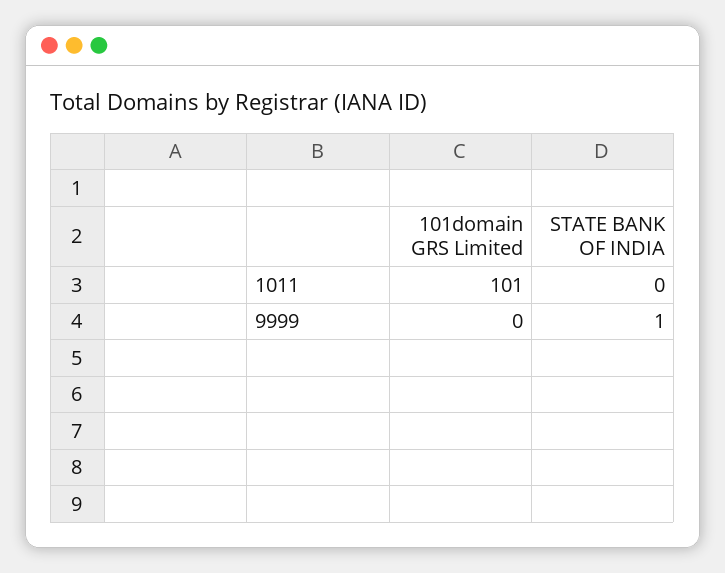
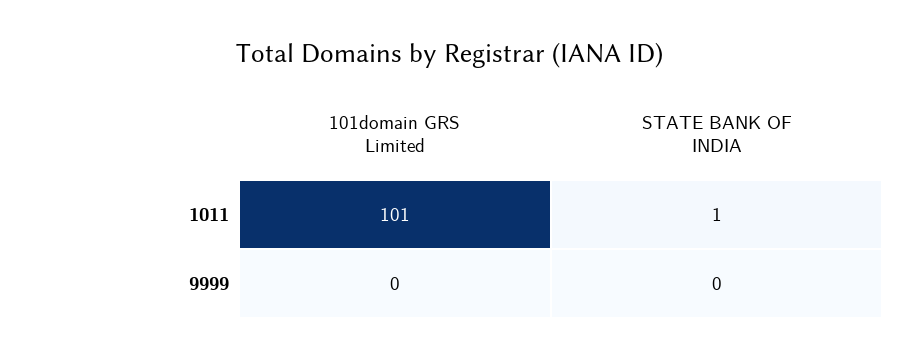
  {
    "101domain GRS Limited": {
      "1011": 101,
      "9999": 0
    },
    "STATE BANK OF INDIA": {
-     "1011": 0,
+     "1011": 1,
-     "9999": 1
+     "9999": 0
    }
  }

